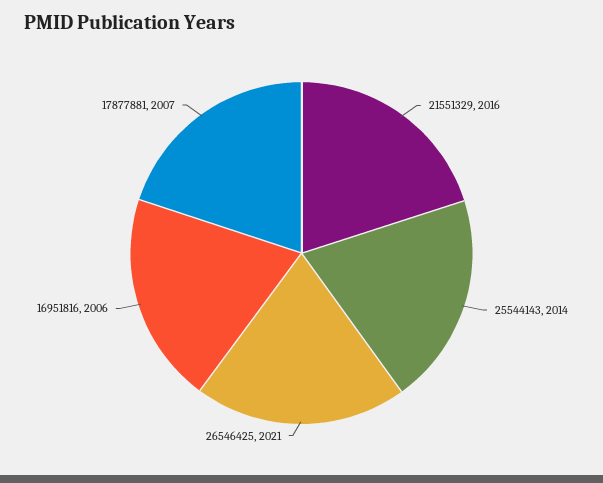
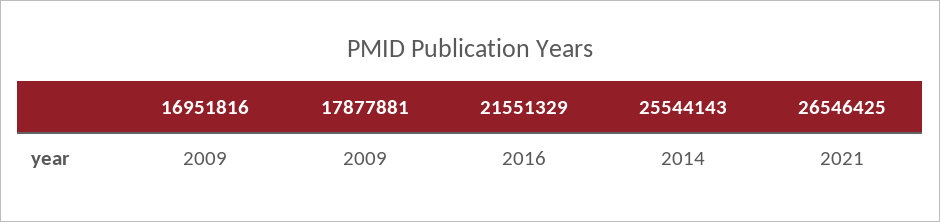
  {
    "21551329": 2016,
    "25544143": 2014,
    "26546425": 2021,
-   "16951816": 2006,
+   "16951816": 2009,
-   "17877881": 2007
+   "17877881": 2009
  }

